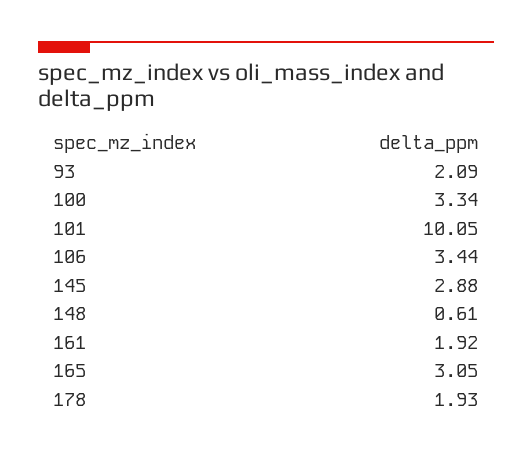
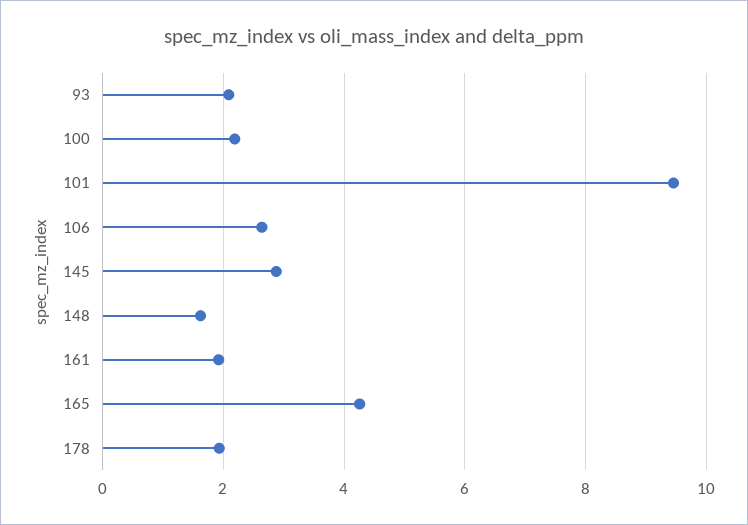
  {
    "93": 2.09,
-   "100": 3.34,
+   "100": 2.2,
-   "101": 10.05,
+   "101": 9.4,
-   "106": 3.44,
+   "106": 2.6,
    "145": 2.88,
-   "148": 0.61,
+   "148": 1.6,
    "161": 1.92,
-   "165": 3.05,
+   "165": 4.2,
    "178": 1.93
  }

